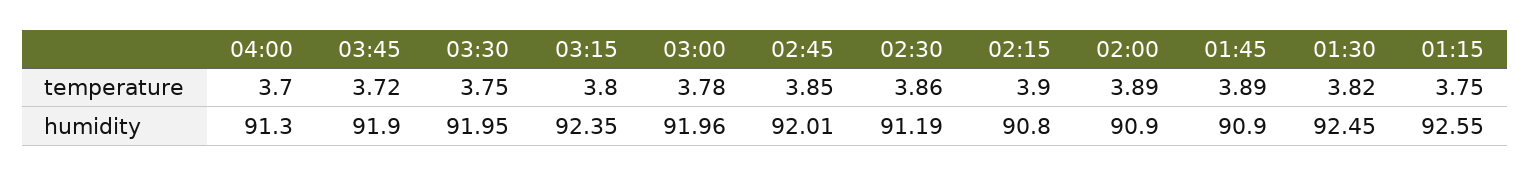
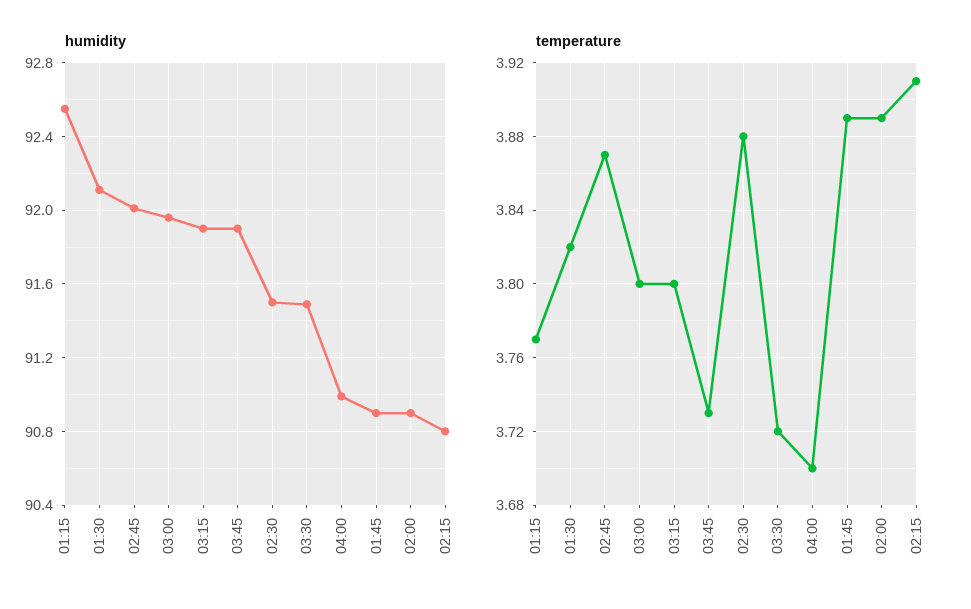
  {
    "temperature": {
      "04:00": 3.7,
-     "03:45": 3.72,
+     "03:45": 3.73,
-     "03:30": 3.75,
+     "03:30": 3.72,
      "03:15": 3.8,
-     "03:00": 3.78,
+     "03:00": 3.8,
-     "02:45": 3.85,
+     "02:45": 3.87,
-     "02:30": 3.86,
+     "02:30": 3.88,
-     "02:15": 3.9,
+     "02:15": 3.91,
      "02:00": 3.89,
      "01:45": 3.89,
      "01:30": 3.82,
-     "01:15": 3.75
+     "01:15": 3.77
    },
    "humidity": {
-     "04:00": 91.3,
+     "04:00": 91,
      "03:45": 91.9,
-     "03:30": 91.95,
+     "03:30": 91.5,
-     "03:15": 92.35,
+     "03:15": 91.9,
      "03:00": 91.96,
      "02:45": 92.01,
-     "02:30": 91.19,
+     "02:30": 91.5,
      "02:15": 90.8,
      "02:00": 90.9,
      "01:45": 90.9,
-     "01:30": 92.45,
+     "01:30": 92.1,
      "01:15": 92.55
    }
  }

